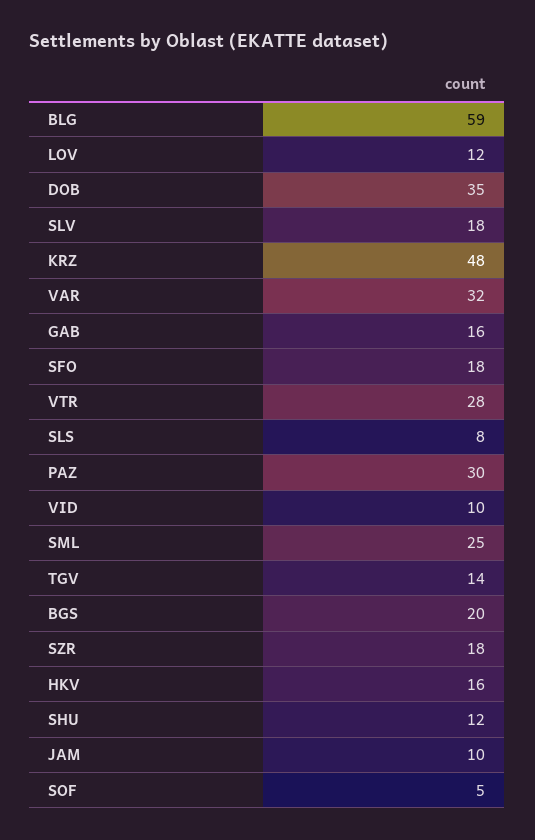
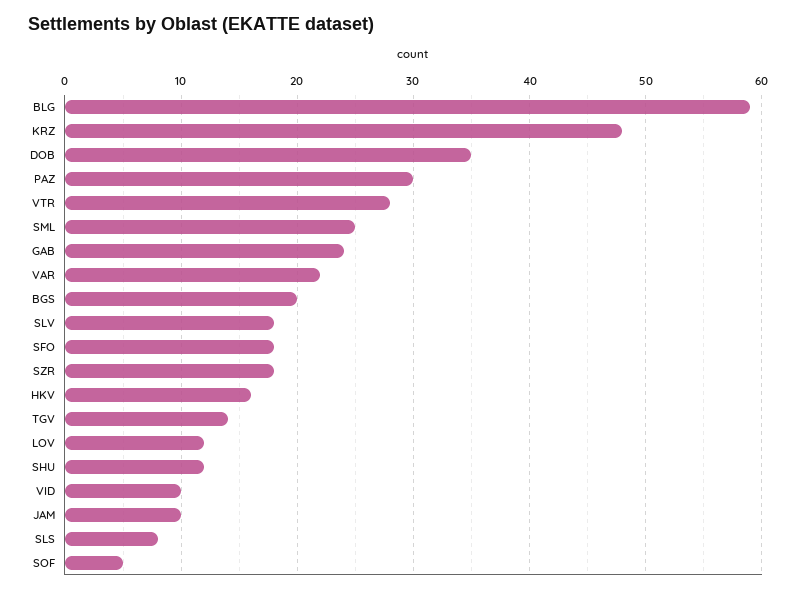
  {
    "BLG": 59,
    "LOV": 12,
    "DOB": 35,
    "SLV": 18,
    "KRZ": 48,
-   "VAR": 32,
+   "VAR": 22,
-   "GAB": 16,
+   "GAB": 24,
    "SFO": 18,
    "VTR": 28,
    "SLS": 8,
    "PAZ": 30,
    "VID": 10,
    "SML": 25,
    "TGV": 14,
    "BGS": 20,
    "SZR": 18,
    "HKV": 16,
    "SHU": 12,
    "JAM": 10,
    "SOF": 5
  }

